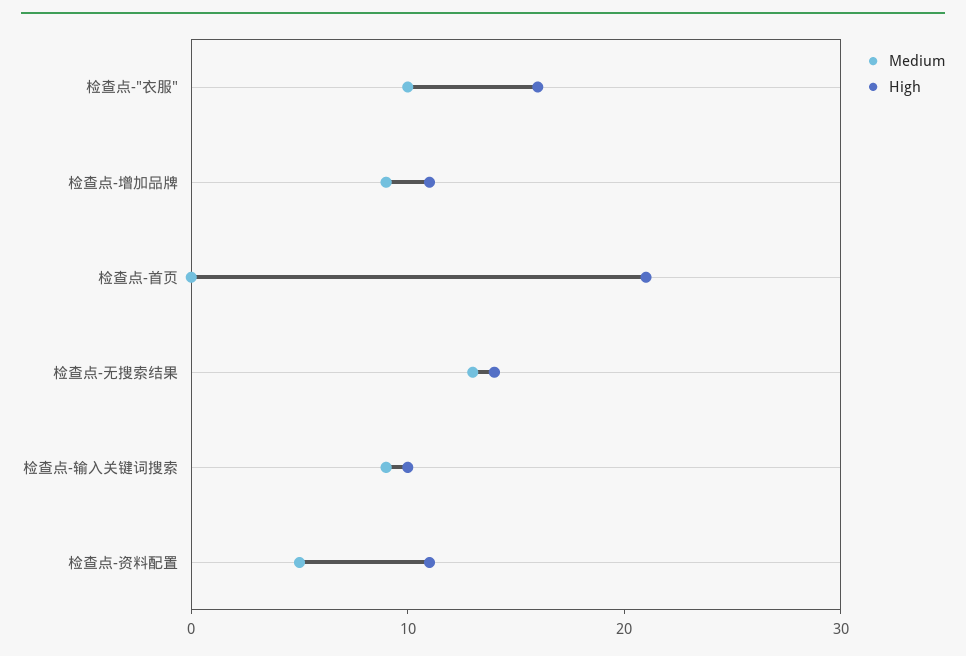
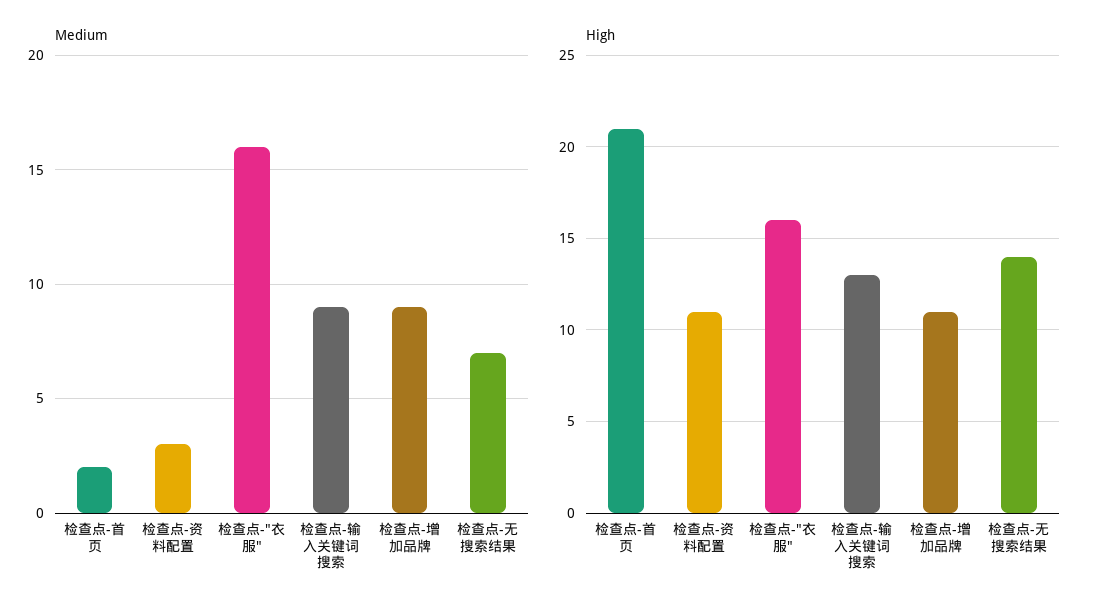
  {
    "Medium": {
-     "检查点-\"衣服\"": 10,
+     "检查点-\"衣服\"": 16,
      "检查点-增加品牌": 9,
-     "检查点-首页": 0,
+     "检查点-首页": 2,
-     "检查点-无搜索结果": 13,
+     "检查点-无搜索结果": 7,
      "检查点-输入关键词搜索": 9,
-     "检查点-资料配置": 5
+     "检查点-资料配置": 3
    },
    "High": {
      "检查点-\"衣服\"": 16,
      "检查点-增加品牌": 11,
      "检查点-首页": 21,
      "检查点-无搜索结果": 14,
-     "检查点-输入关键词搜索": 10,
+     "检查点-输入关键词搜索": 13,
      "检查点-资料配置": 11
    }
  }

